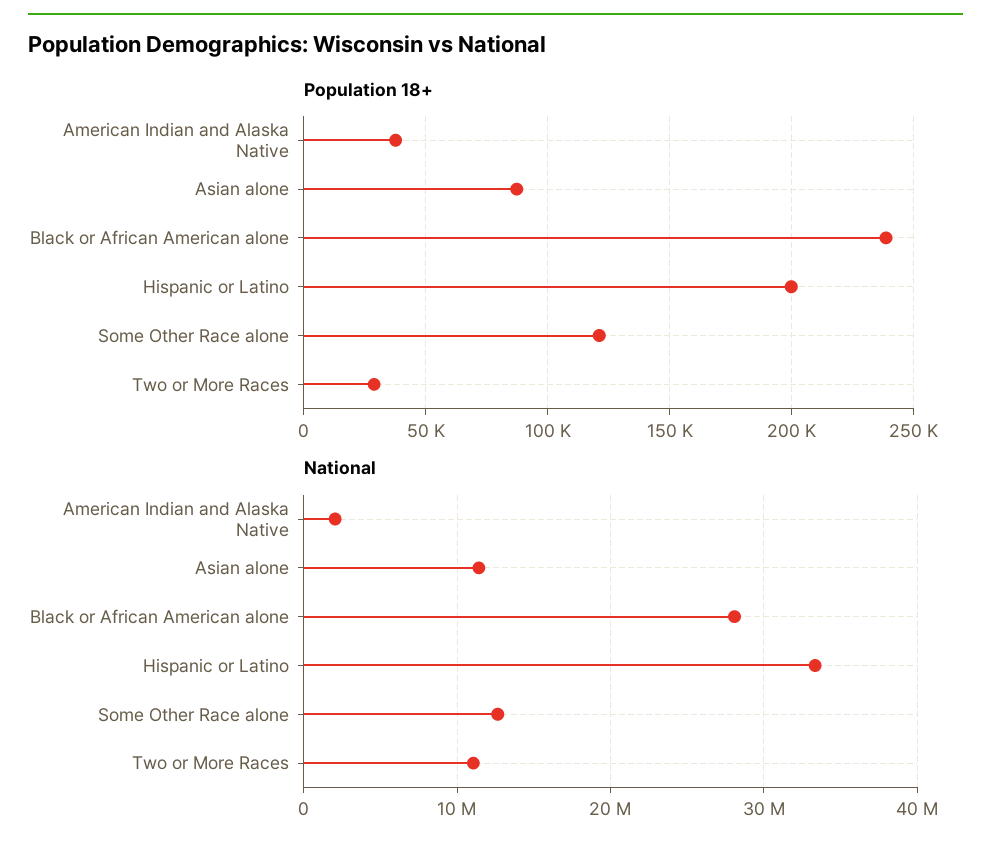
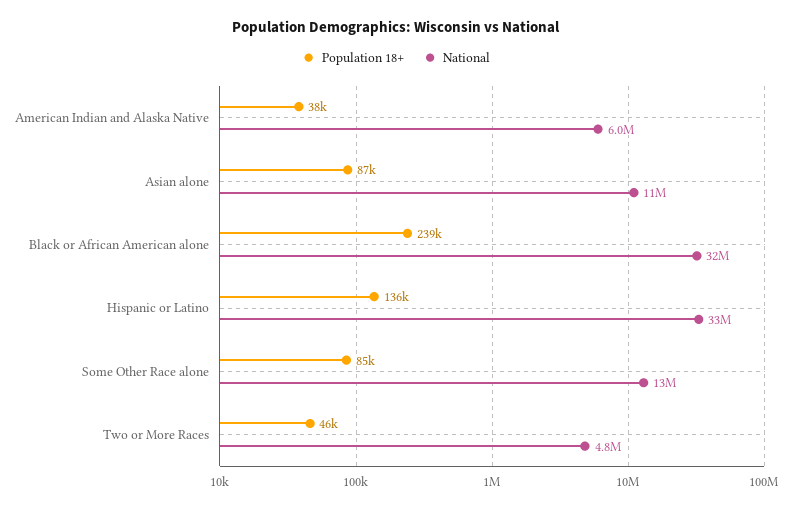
  {
    "Population 18+": {
      "American Indian and Alaska Native": 38000,
      "Asian alone": 87000,
      "Black or African American alone": 239000,
-     "Hispanic or Latino": 200000,
+     "Hispanic or Latino": 136000,
-     "Some Other Race alone": 120000,
+     "Some Other Race alone": 85000,
-     "Two or More Races": 30000
+     "Two or More Races": 46000
    },
    "National": {
-     "American Indian and Alaska Native": 2000000,
+     "American Indian and Alaska Native": 6000000,
      "Asian alone": 11000000,
-     "Black or African American alone": 28000000,
+     "Black or African American alone": 32000000,
      "Hispanic or Latino": 33000000,
      "Some Other Race alone": 13000000,
-     "Two or More Races": 11000000
+     "Two or More Races": 4800000
    }
  }

